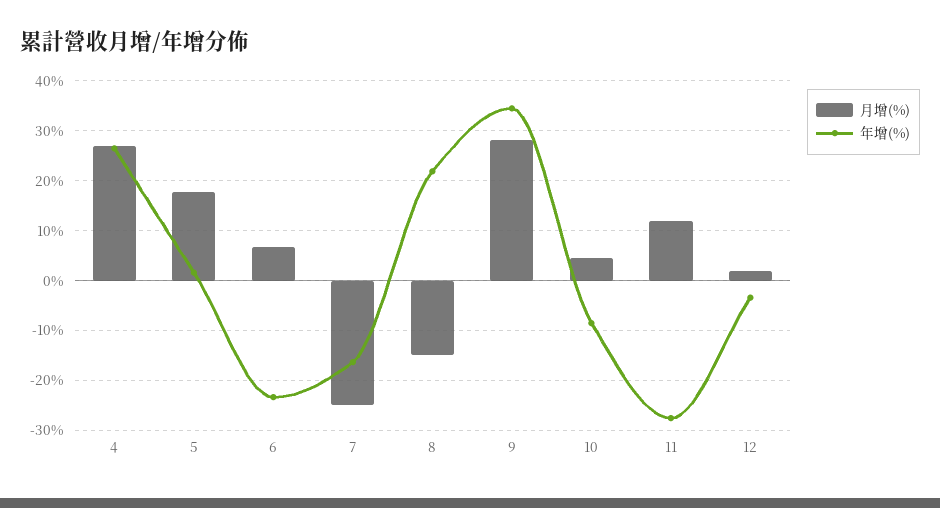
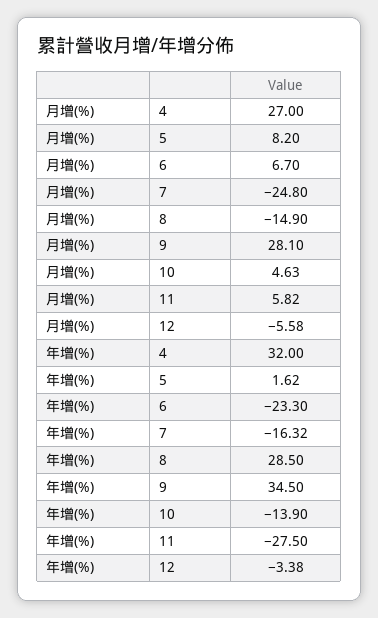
  {
    "月增(%)": {
      "4": 27,
-     "5": 18,
+     "5": 8.2,
      "6": 6.7,
      "7": -24.8,
      "8": -14.9,
      "9": 28.1,
      "10": 4.63,
-     "11": 12,
+     "11": 5.82,
-     "12": 2
+     "12": -5.58
    },
    "年增(%)": {
-     "4": 26,
+     "4": 32,
      "5": 1.62,
      "6": -23.3,
      "7": -16.32,
-     "8": 22,
+     "8": 28.5,
      "9": 34.5,
-     "10": -8,
+     "10": -13.9,
      "11": -27.5,
      "12": -3.38
    }
  }

